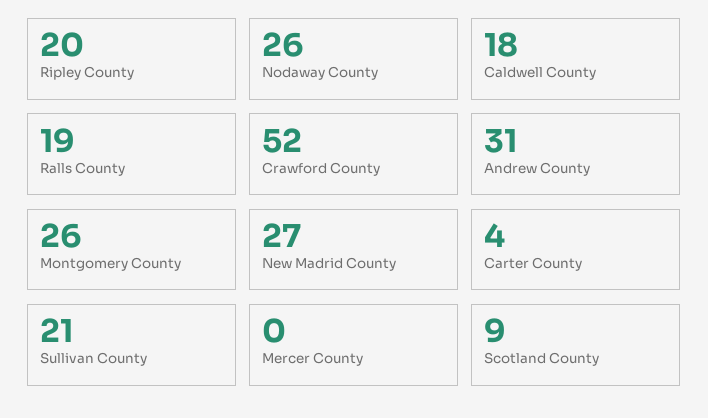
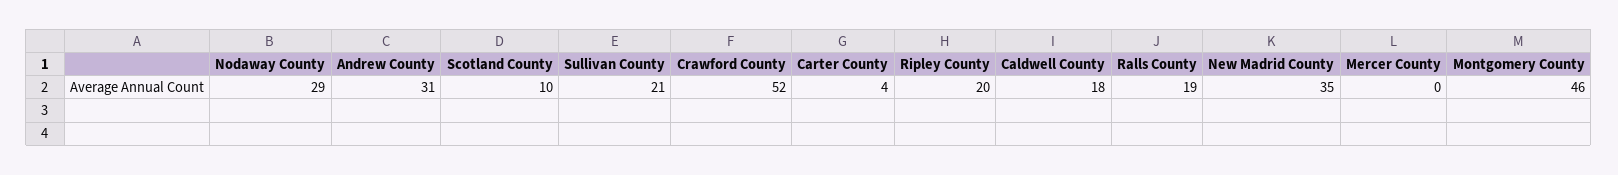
  {
    "Ripley County": 20,
-   "Nodaway County": 26,
+   "Nodaway County": 29,
    "Caldwell County": 18,
    "Ralls County": 19,
    "Crawford County": 52,
    "Andrew County": 31,
-   "Montgomery County": 26,
+   "Montgomery County": 46,
-   "New Madrid County": 27,
+   "New Madrid County": 35,
    "Carter County": 4,
    "Sullivan County": 21,
    "Mercer County": 0,
-   "Scotland County": 9
+   "Scotland County": 10
  }

